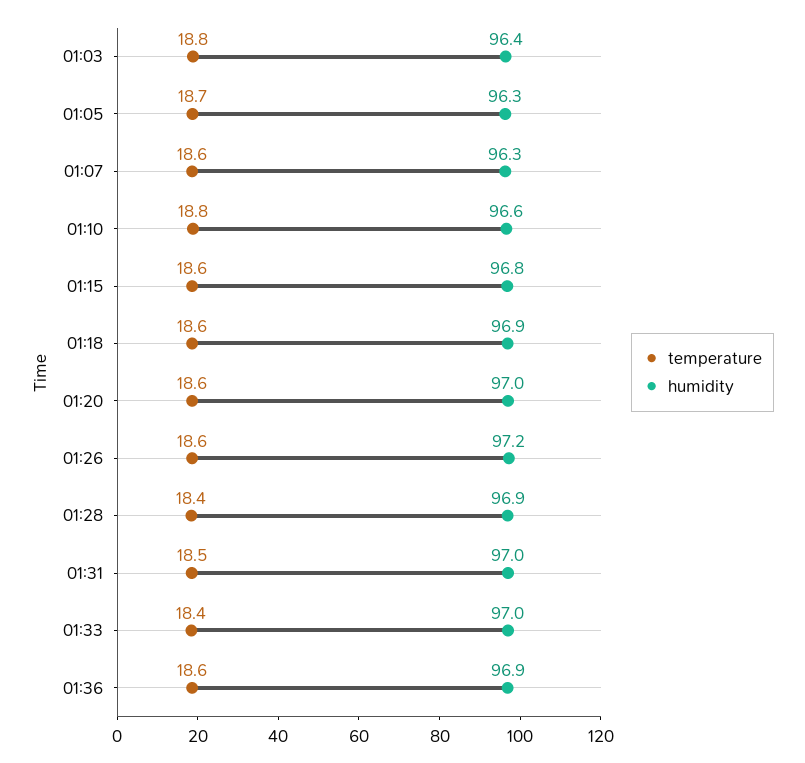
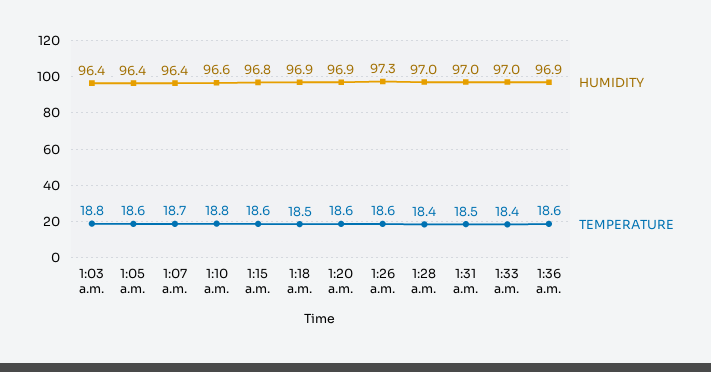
  {
    "temperature": {
      "01:03": 18.8,
-     "01:05": 18.7,
+     "01:05": 18.6,
-     "01:07": 18.6,
+     "01:07": 18.7,
      "01:10": 18.8,
      "01:15": 18.6,
-     "01:18": 18.6,
+     "01:18": 18.5,
      "01:20": 18.6,
      "01:26": 18.6,
      "01:28": 18.4,
      "01:31": 18.5,
      "01:33": 18.4,
      "01:36": 18.6
    },
    "humidity": {
      "01:03": 96.4,
-     "01:05": 96.3,
+     "01:05": 96.4,
-     "01:07": 96.3,
+     "01:07": 96.4,
      "01:10": 96.6,
      "01:15": 96.8,
      "01:18": 96.9,
-     "01:20": 97,
+     "01:20": 96.9,
-     "01:26": 97.2,
+     "01:26": 97.3,
-     "01:28": 96.9,
+     "01:28": 97,
      "01:31": 97,
      "01:33": 97,
      "01:36": 96.9
    }
  }

